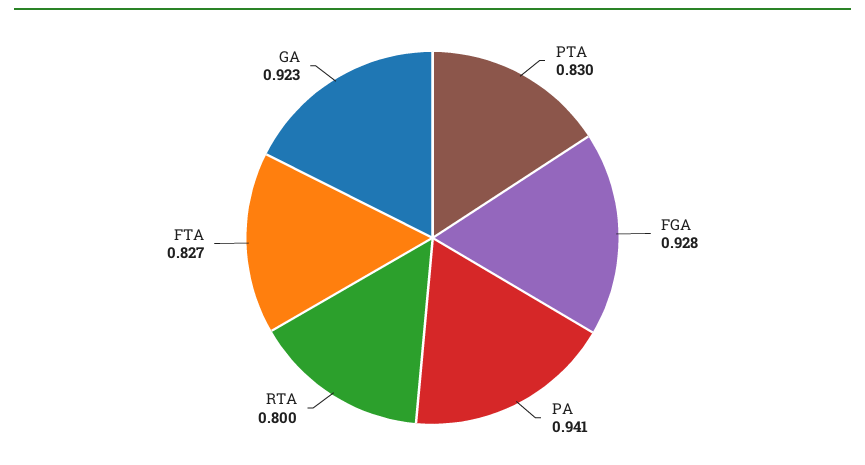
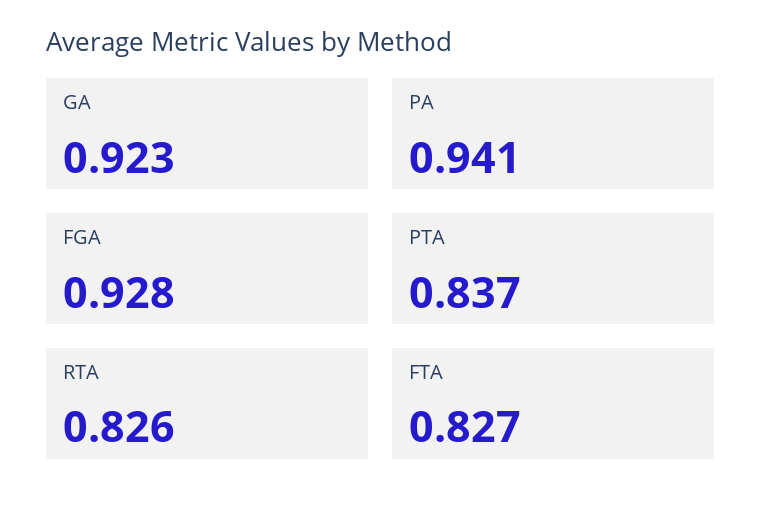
  {
-   "PTA": 0.83,
+   "PTA": 0.837,
    "FGA": 0.928,
    "PA": 0.941,
-   "RTA": 0.8,
+   "RTA": 0.826,
    "FTA": 0.827,
    "GA": 0.923
  }

